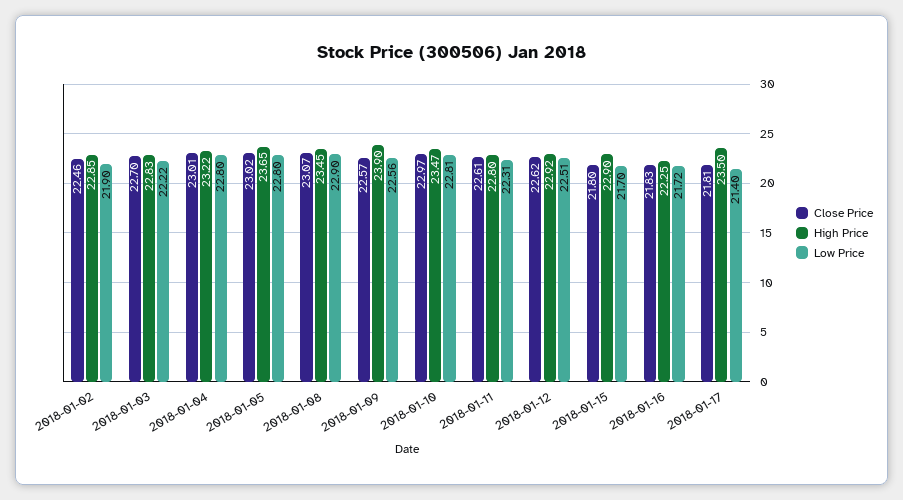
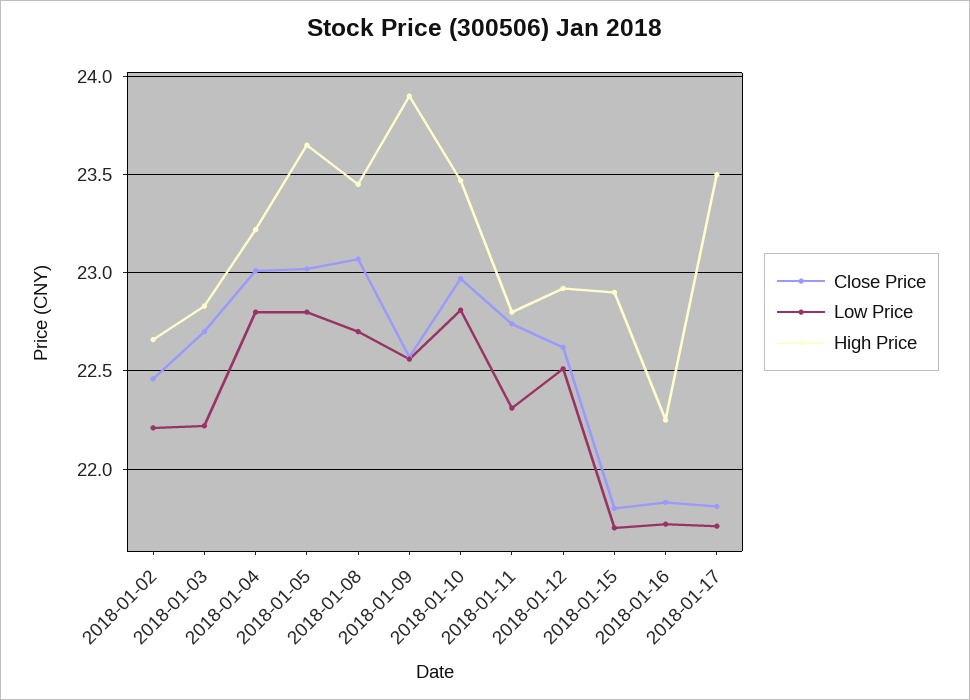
  {
    "Close Price": {
      "2018-01-02": 22.46,
      "2018-01-03": 22.7,
      "2018-01-04": 23.01,
      "2018-01-05": 23.02,
      "2018-01-08": 23.07,
      "2018-01-09": 22.57,
      "2018-01-10": 22.97,
-     "2018-01-11": 22.61,
+     "2018-01-11": 22.75,
      "2018-01-12": 22.62,
      "2018-01-15": 21.8,
      "2018-01-16": 21.83,
      "2018-01-17": 21.81
    },
    "High Price": {
-     "2018-01-02": 22.85,
+     "2018-01-02": 22.65,
      "2018-01-03": 22.83,
      "2018-01-04": 23.22,
      "2018-01-05": 23.65,
      "2018-01-08": 23.45,
      "2018-01-09": 23.9,
      "2018-01-10": 23.47,
      "2018-01-11": 22.8,
      "2018-01-12": 22.92,
      "2018-01-15": 22.9,
      "2018-01-16": 22.25,
      "2018-01-17": 23.5
    },
    "Low Price": {
-     "2018-01-02": 21.9,
+     "2018-01-02": 22.2,
      "2018-01-03": 22.22,
      "2018-01-04": 22.8,
      "2018-01-05": 22.8,
-     "2018-01-08": 22.9,
+     "2018-01-08": 22.7,
      "2018-01-09": 22.56,
      "2018-01-10": 22.81,
      "2018-01-11": 22.31,
      "2018-01-12": 22.51,
      "2018-01-15": 21.7,
      "2018-01-16": 21.72,
-     "2018-01-17": 21.4
+     "2018-01-17": 21.7
    }
  }

